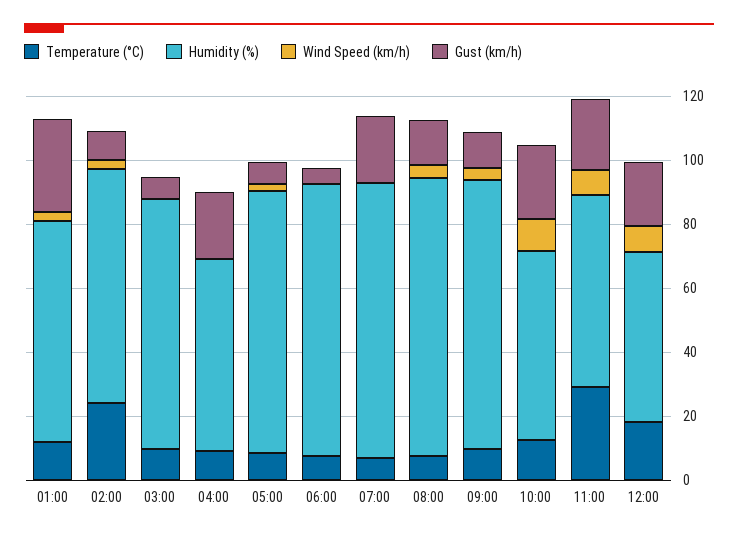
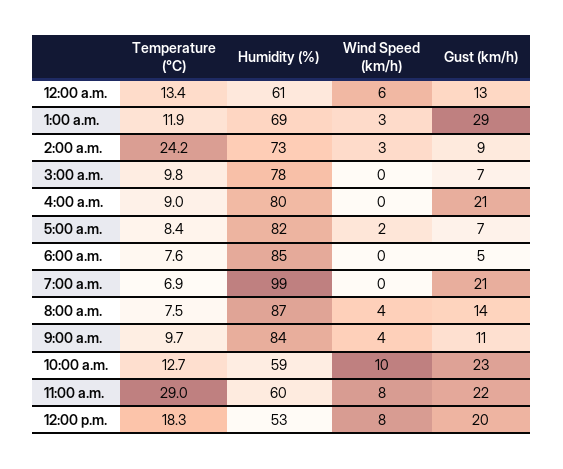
  {
    "Temperature (°C)": {
      "01:00": 11.9,
      "02:00": 24.2,
      "03:00": 9.8,
      "04:00": 9,
      "05:00": 8.4,
      "06:00": 7.6,
      "07:00": 6.9,
      "08:00": 7.5,
      "09:00": 9.7,
      "10:00": 12.7,
      "11:00": 29,
-     "12:00": 18.3
+     "12:00": 18.3,
+     "12:00 a.m.": 13.4
    },
    "Humidity (%)": {
      "01:00": 69,
      "02:00": 73,
      "03:00": 78,
-     "04:00": 60,
+     "04:00": 80,
      "05:00": 82,
      "06:00": 85,
-     "07:00": 85,
+     "07:00": 99,
      "08:00": 87,
      "09:00": 84,
      "10:00": 59,
      "11:00": 60,
-     "12:00": 53
+     "12:00": 53,
+     "12:00 a.m.": 61
    },
    "Wind Speed (km/h)": {
      "01:00": 3,
      "02:00": 3,
      "03:00": 0,
      "04:00": 0,
      "05:00": 2,
      "06:00": 0,
      "07:00": 0,
      "08:00": 4,
      "09:00": 4,
      "10:00": 10,
      "11:00": 8,
-     "12:00": 8
+     "12:00": 8,
+     "12:00 a.m.": 6
    },
    "Gust (km/h)": {
      "01:00": 29,
      "02:00": 9,
      "03:00": 7,
      "04:00": 21,
      "05:00": 7,
      "06:00": 5,
      "07:00": 21,
      "08:00": 14,
      "09:00": 11,
      "10:00": 23,
      "11:00": 22,
-     "12:00": 20
+     "12:00": 20,
+     "12:00 a.m.": 13
    }
  }

